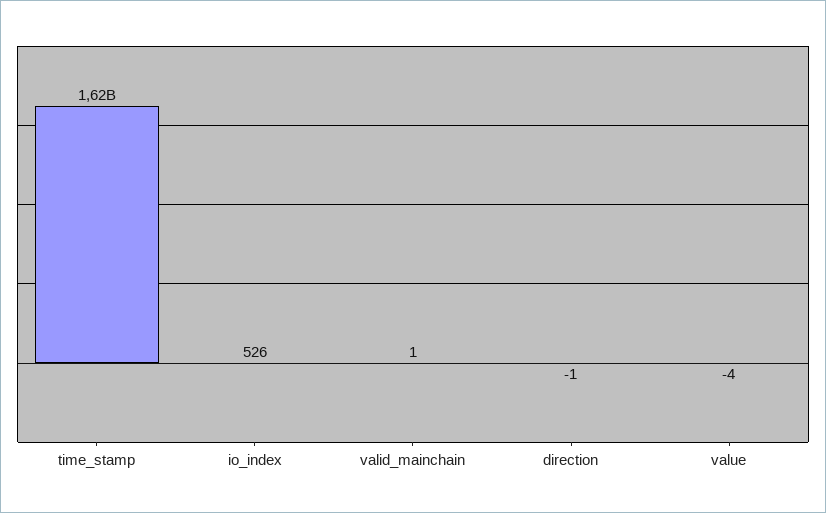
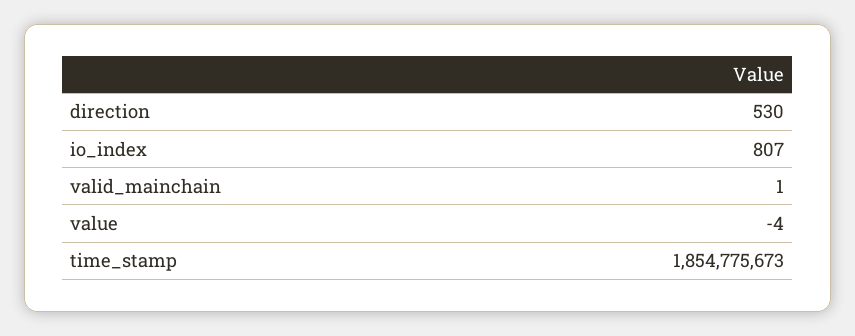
  {
-   "time_stamp": 1620000000,
+   "time_stamp": 1854775673,
-   "io_index": 526,
+   "io_index": 807,
    "valid_mainchain": 1,
-   "direction": -1,
+   "direction": 530,
    "value": -4
  }

